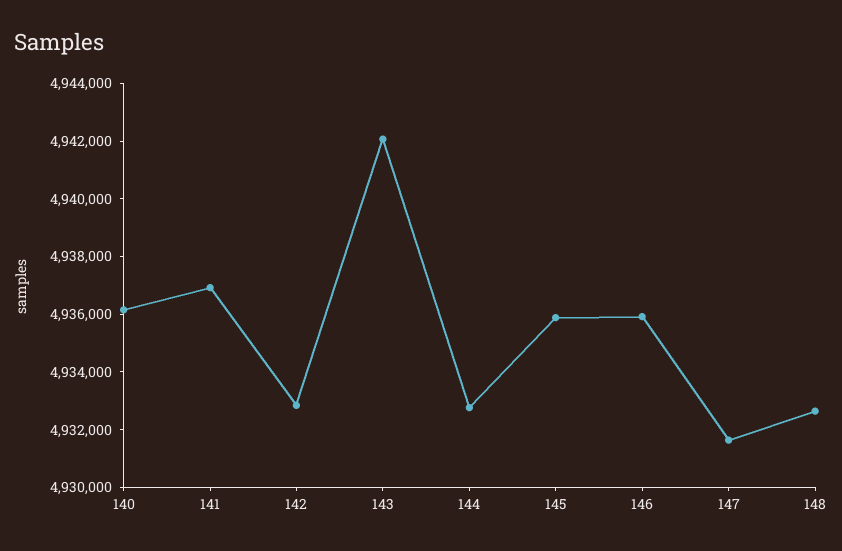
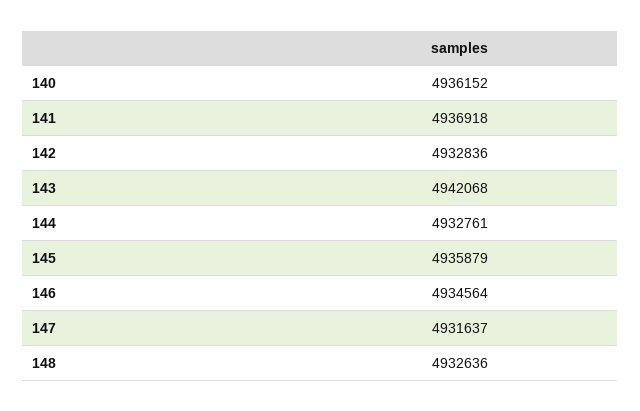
  {
    "140": 4936152,
    "141": 4936918,
    "142": 4932836,
    "143": 4942068,
    "144": 4932761,
    "145": 4935879,
-   "146": 4936000,
+   "146": 4934564,
    "147": 4931637,
    "148": 4932636
  }

